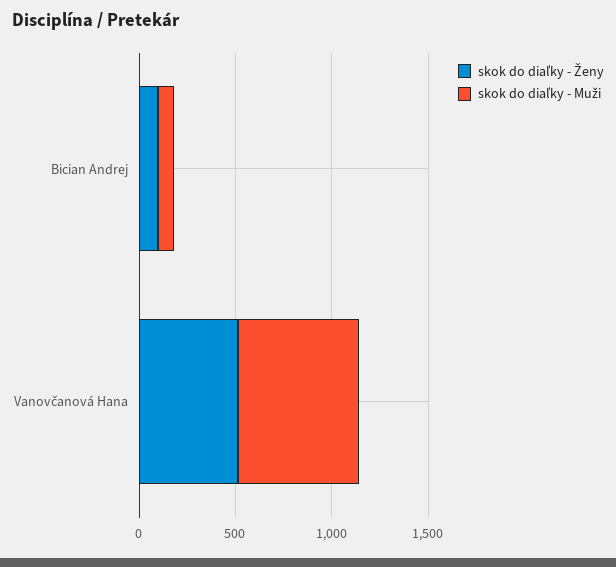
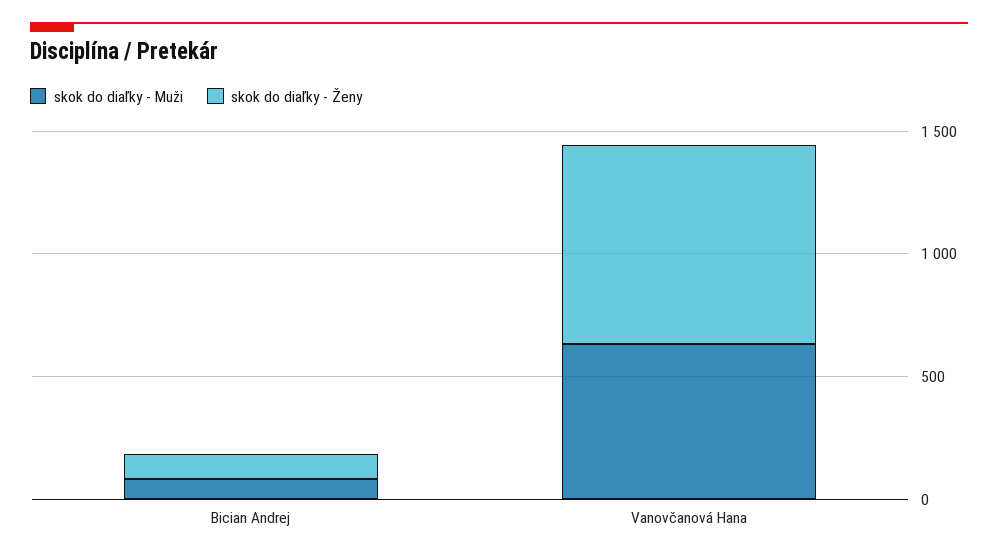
  {
    "skok do diaľky - Ženy": {
      "Bician Andrej": 100,
-     "Vanovčanová Hana": 500
+     "Vanovčanová Hana": 800
    },
    "skok do diaľky - Muži": {
      "Bician Andrej": 100,
      "Vanovčanová Hana": 600
    }
  }

